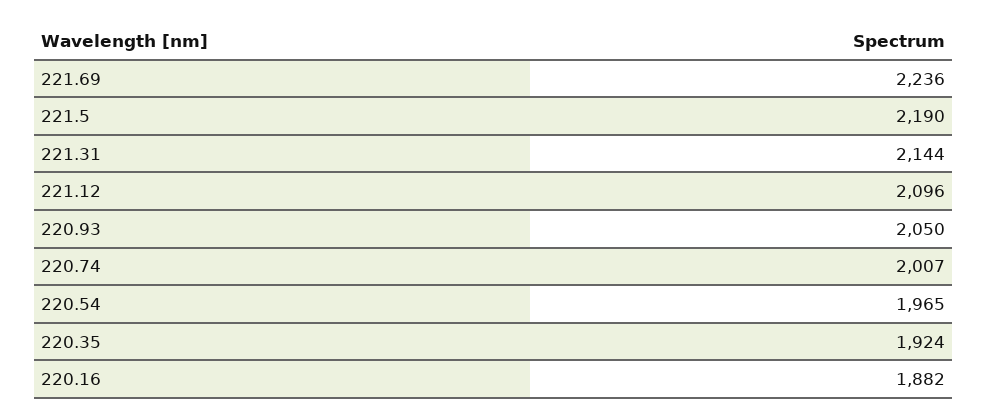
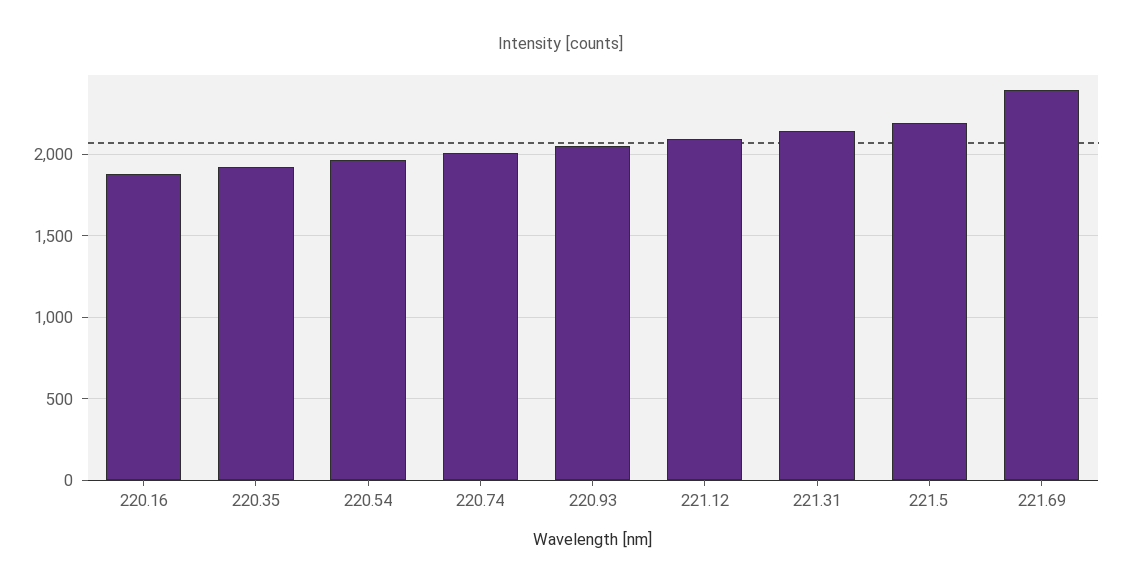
  {
-   "221.69": 2236,
+   "221.69": 2400,
    "221.5": 2190,
    "221.31": 2144,
    "221.12": 2096,
    "220.93": 2050,
    "220.74": 2007,
    "220.54": 1965,
    "220.35": 1924,
    "220.16": 1882
  }

